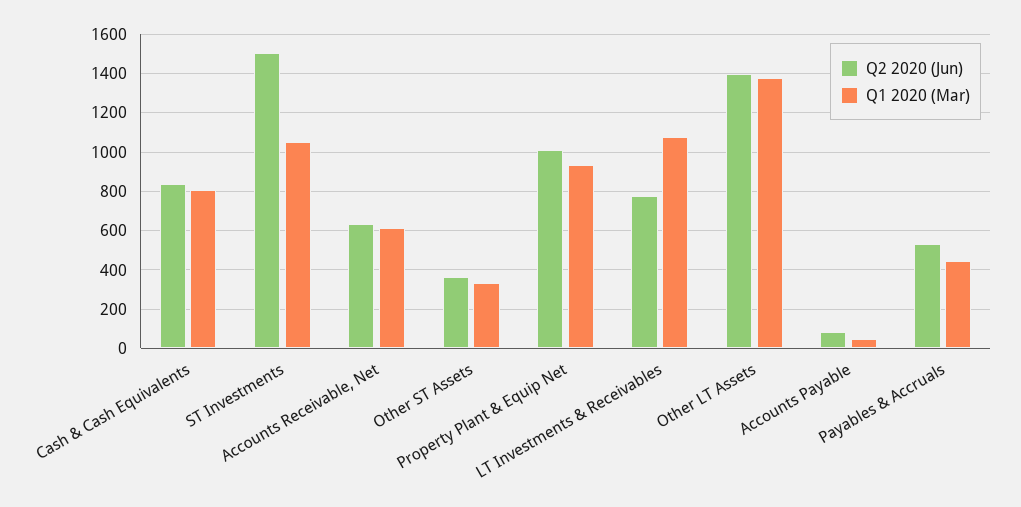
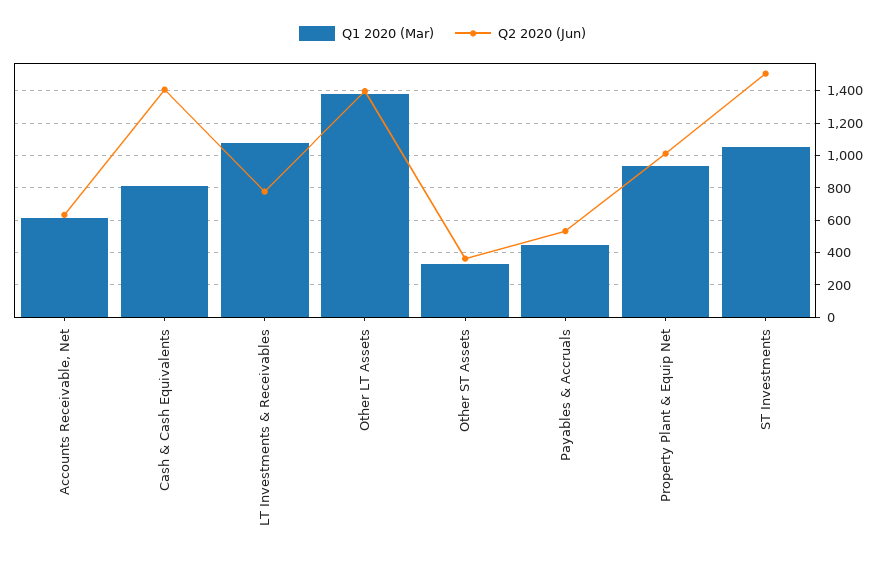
  {
    "Q2 2020 (Jun)": {
-     "Cash & Cash Equivalents": 850,
+     "Cash & Cash Equivalents": 1400,
      "ST Investments": 1500,
      "Accounts Receivable, Net": 650,
      "Other ST Assets": 350,
      "Property Plant & Equip Net": 1000,
      "LT Investments & Receivables": 800,
      "Other LT Assets": 1400,
-     "Accounts Payable": 100,
      "Payables & Accruals": 550
    },
    "Q1 2020 (Mar)": {
      "Cash & Cash Equivalents": 800,
      "ST Investments": 1050,
      "Accounts Receivable, Net": 600,
      "Other ST Assets": 350,
      "Property Plant & Equip Net": 950,
      "LT Investments & Receivables": 1100,
      "Other LT Assets": 1400,
-     "Accounts Payable": 50,
      "Payables & Accruals": 450
    }
  }

